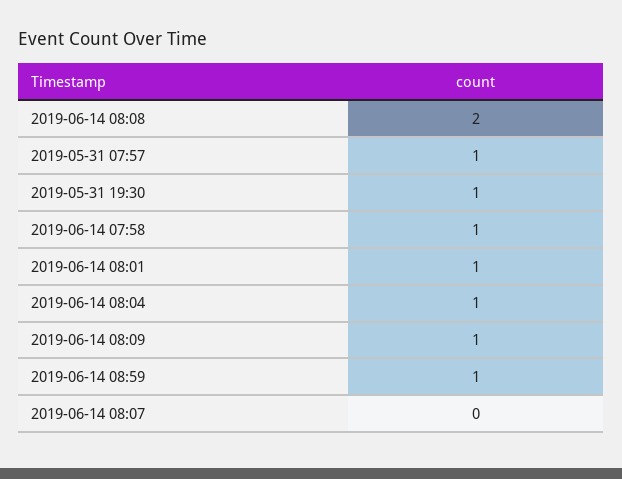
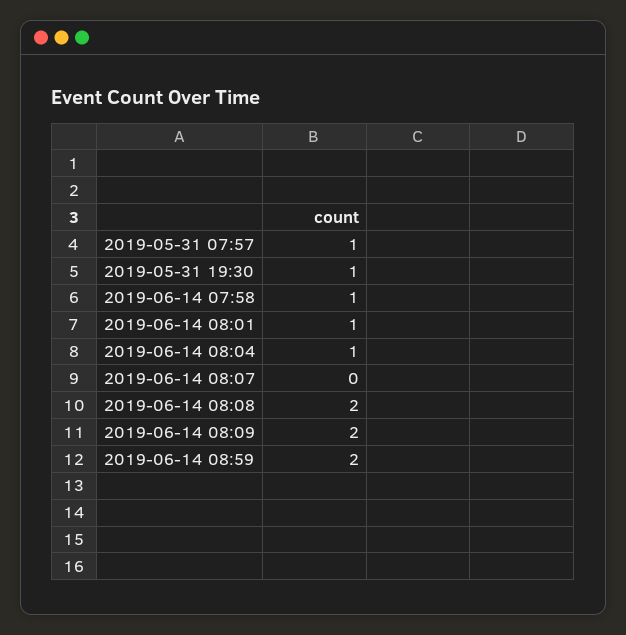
  {
    "2019-06-14 08:08": 2,
    "2019-05-31 07:57": 1,
    "2019-05-31 19:30": 1,
    "2019-06-14 07:58": 1,
    "2019-06-14 08:01": 1,
    "2019-06-14 08:04": 1,
-   "2019-06-14 08:09": 1,
+   "2019-06-14 08:09": 2,
-   "2019-06-14 08:59": 1,
+   "2019-06-14 08:59": 2,
    "2019-06-14 08:07": 0
  }

